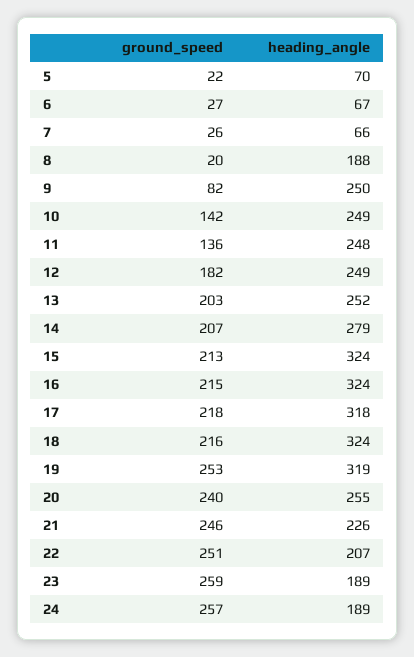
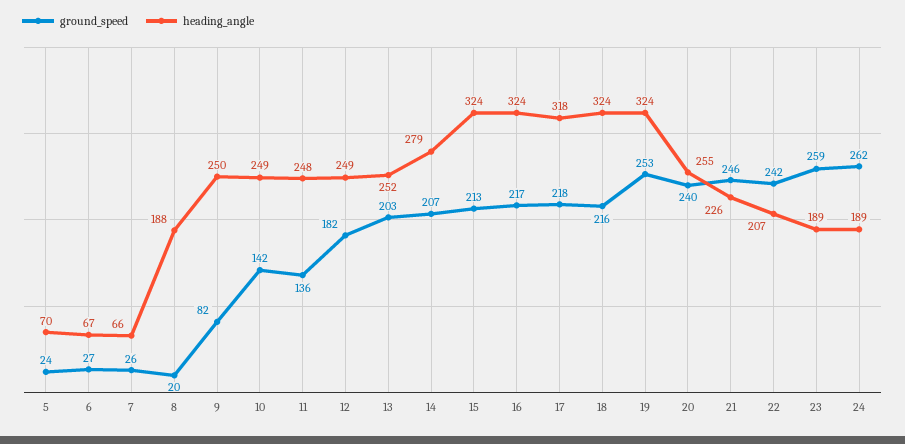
  {
    "ground_speed": {
-     "5": 22,
+     "5": 24,
      "6": 27,
      "7": 26,
      "8": 20,
      "9": 82,
      "10": 142,
      "11": 136,
      "12": 182,
      "13": 203,
      "14": 207,
      "15": 213,
-     "16": 215,
+     "16": 217,
      "17": 218,
      "18": 216,
      "19": 253,
      "20": 240,
      "21": 246,
-     "22": 251,
+     "22": 242,
      "23": 259,
-     "24": 257
+     "24": 262
    },
    "heading_angle": {
      "5": 70,
      "6": 67,
      "7": 66,
      "8": 188,
      "9": 250,
      "10": 249,
      "11": 248,
      "12": 249,
      "13": 252,
      "14": 279,
      "15": 324,
      "16": 324,
      "17": 318,
      "18": 324,
-     "19": 319,
+     "19": 324,
      "20": 255,
      "21": 226,
      "22": 207,
      "23": 189,
      "24": 189
    }
  }

